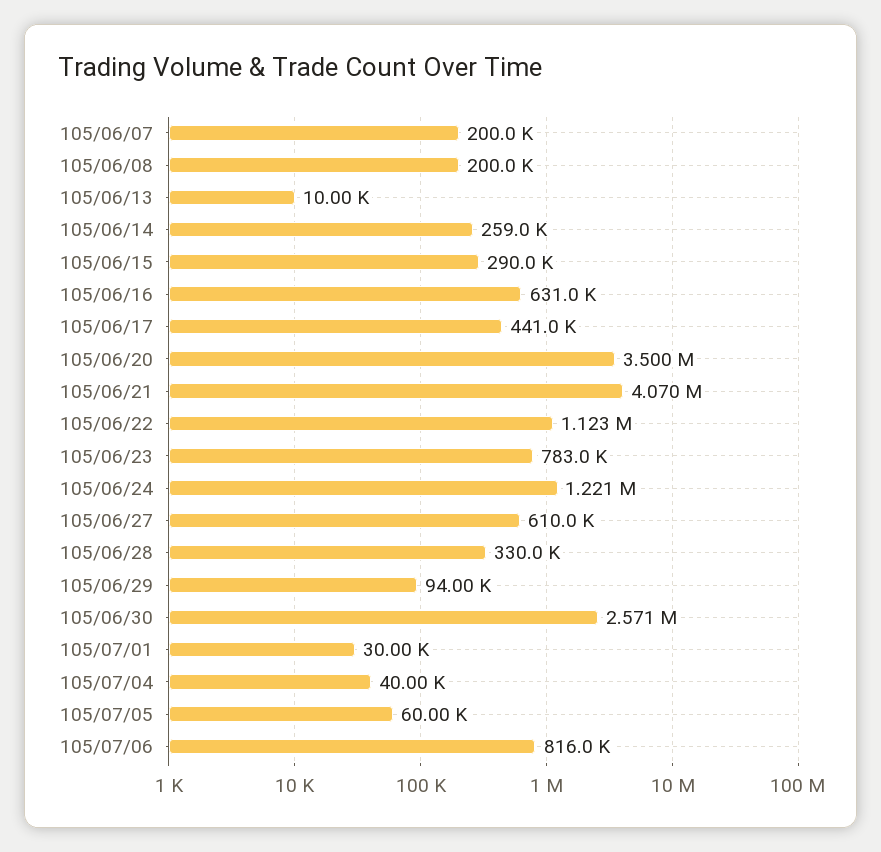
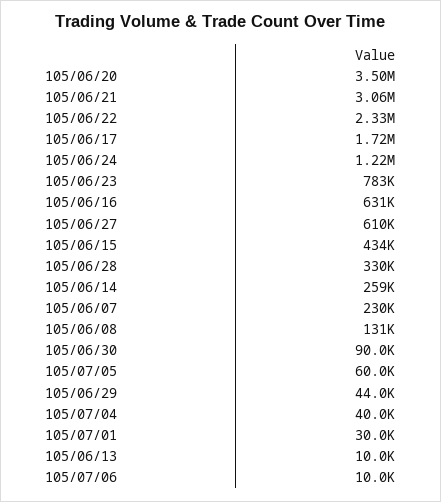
  {
-   "105/06/07": 200000,
+   "105/06/07": 230000,
-   "105/06/08": 200000,
+   "105/06/08": 131000,
    "105/06/13": 10000,
    "105/06/14": 259000,
-   "105/06/15": 290000,
+   "105/06/15": 434000,
    "105/06/16": 631000,
-   "105/06/17": 441000,
+   "105/06/17": 1720000,
    "105/06/20": 3500000,
-   "105/06/21": 4070000,
+   "105/06/21": 3060000,
-   "105/06/22": 1123000,
+   "105/06/22": 2330000,
    "105/06/23": 783000,
    "105/06/24": 1221000,
    "105/06/27": 610000,
    "105/06/28": 330000,
-   "105/06/29": 94000,
+   "105/06/29": 44000,
-   "105/06/30": 2571000,
+   "105/06/30": 90000,
    "105/07/01": 30000,
    "105/07/04": 40000,
    "105/07/05": 60000,
-   "105/07/06": 816000
+   "105/07/06": 10000
  }

